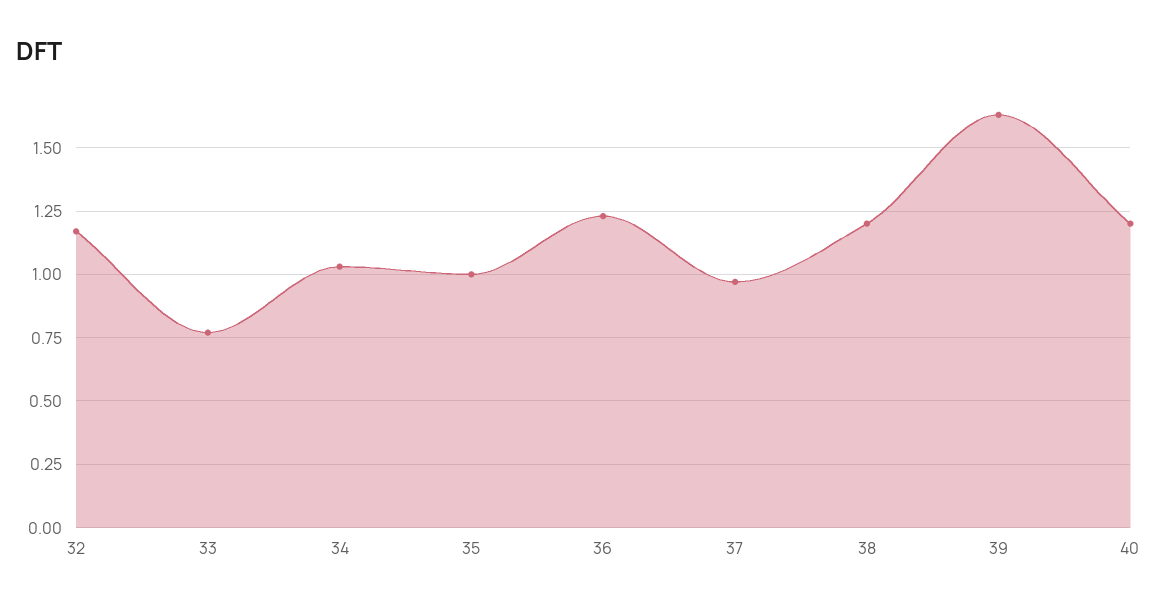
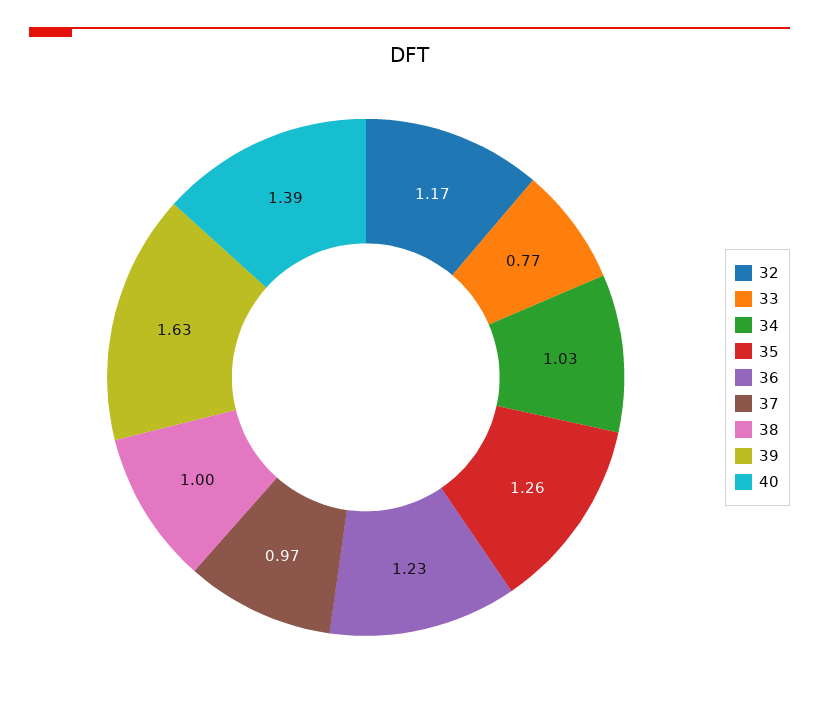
  {
    "32": 1.17,
    "33": 0.77,
    "34": 1.03,
-   "35": 1,
+   "35": 1.26,
    "36": 1.23,
    "37": 0.97,
-   "38": 1.2,
+   "38": 1,
    "39": 1.63,
-   "40": 1.2
+   "40": 1.39
  }

